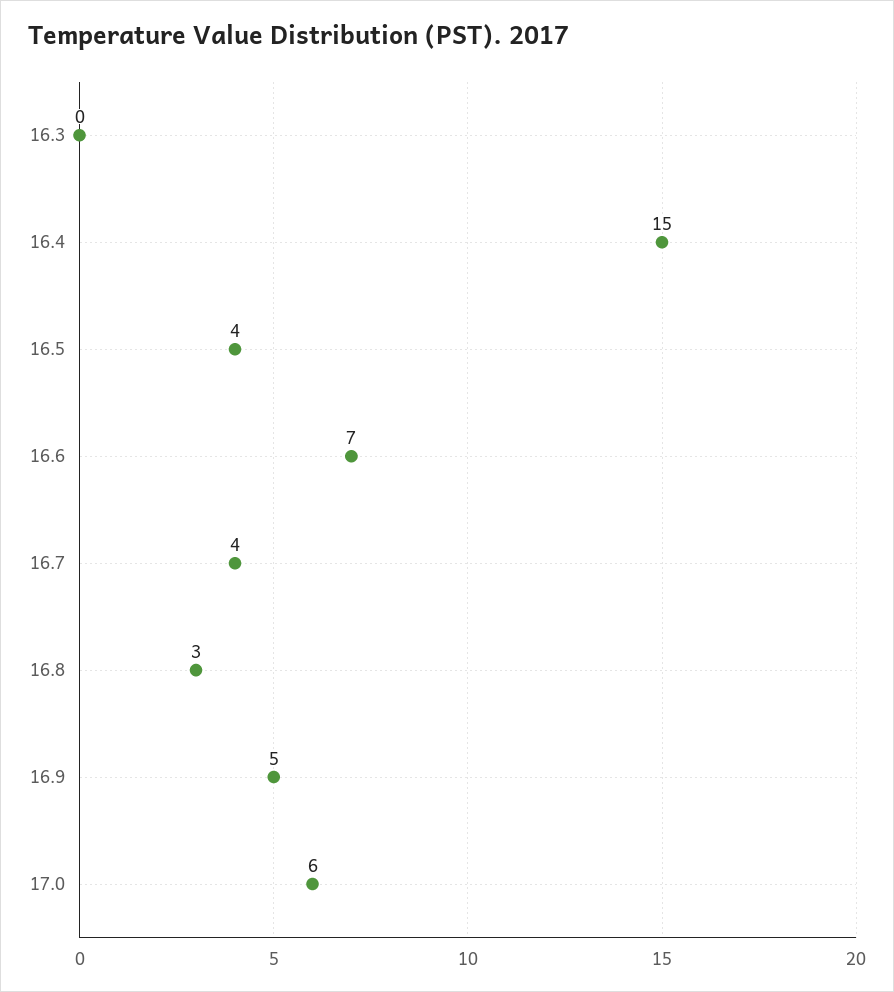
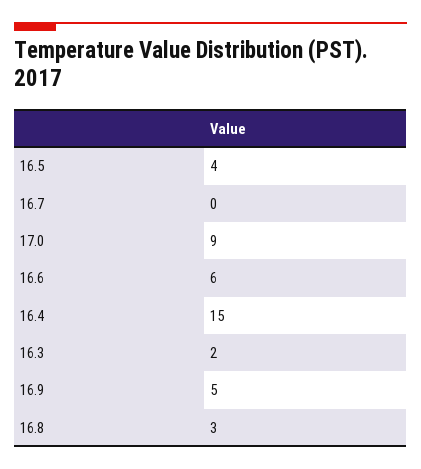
  {
-   "16.3": 0,
+   "16.3": 2,
    "16.4": 15,
    "16.5": 4,
-   "16.6": 7,
+   "16.6": 6,
-   "16.7": 4,
+   "16.7": 0,
    "16.8": 3,
    "16.9": 5,
-   "17.0": 6
+   "17.0": 9
  }

